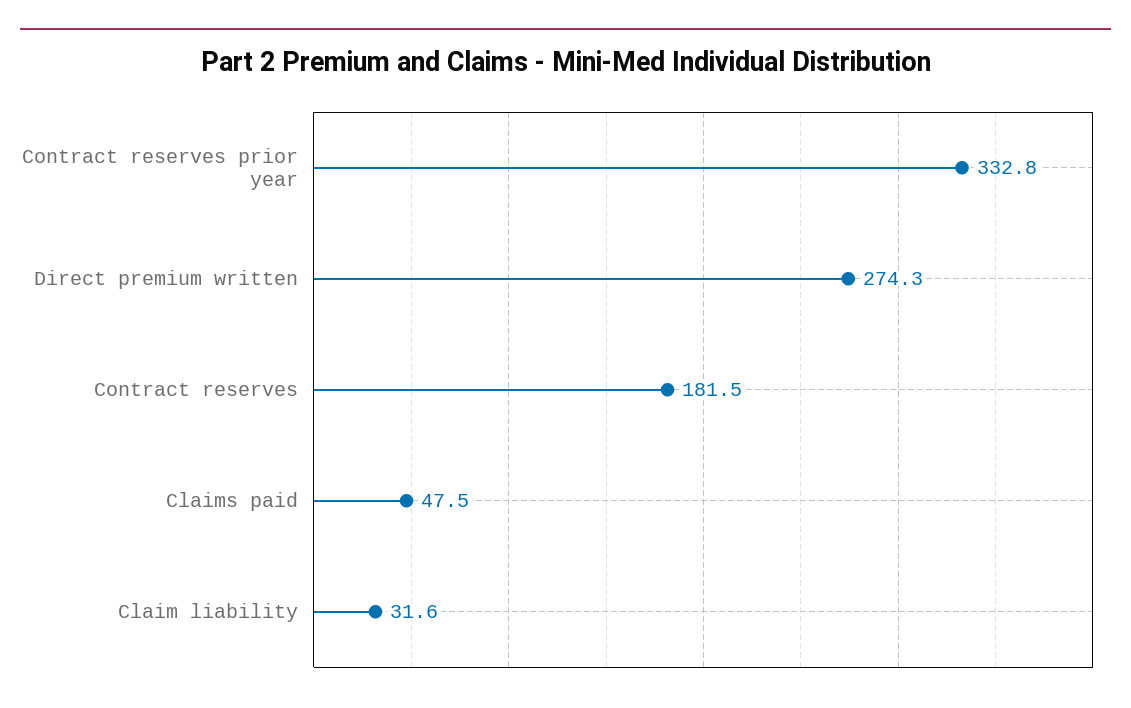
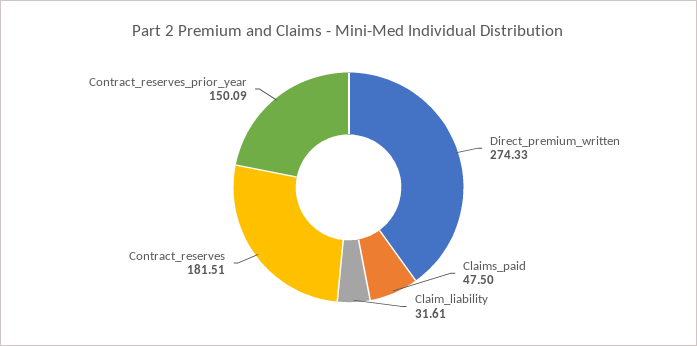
  {
-   "Contract reserves prior year": 332.8,
+   "Contract reserves prior year": 150.09,
    "Direct premium written": 274.33,
    "Contract reserves": 181.51,
    "Claims paid": 47.5,
    "Claim liability": 31.61
  }

